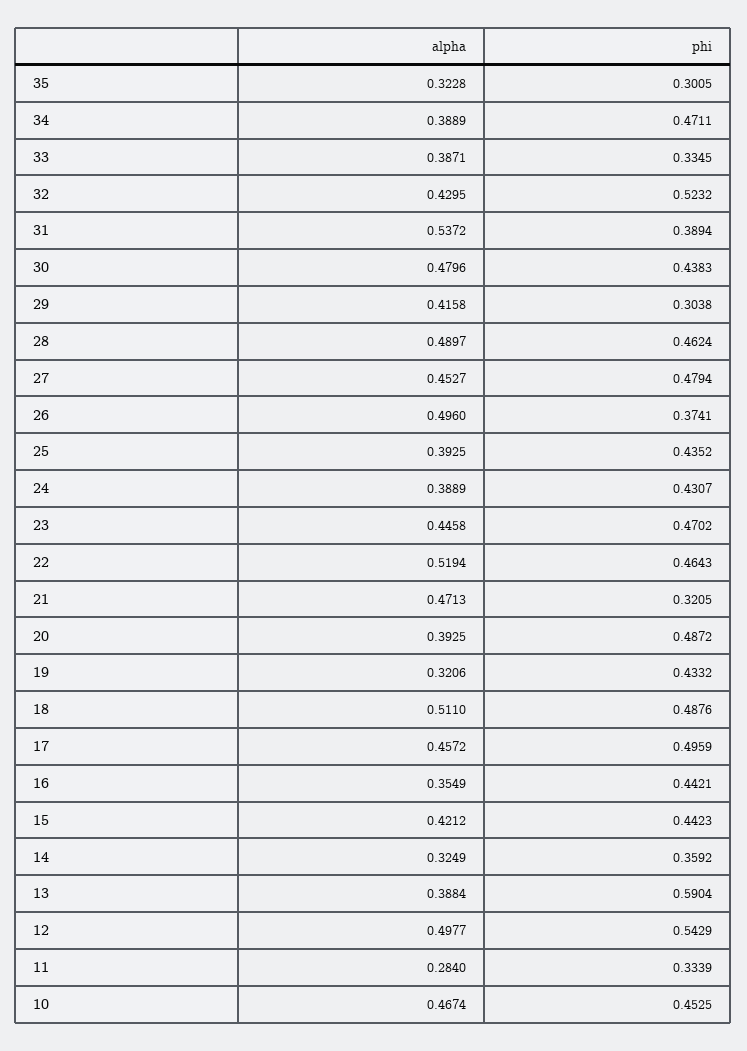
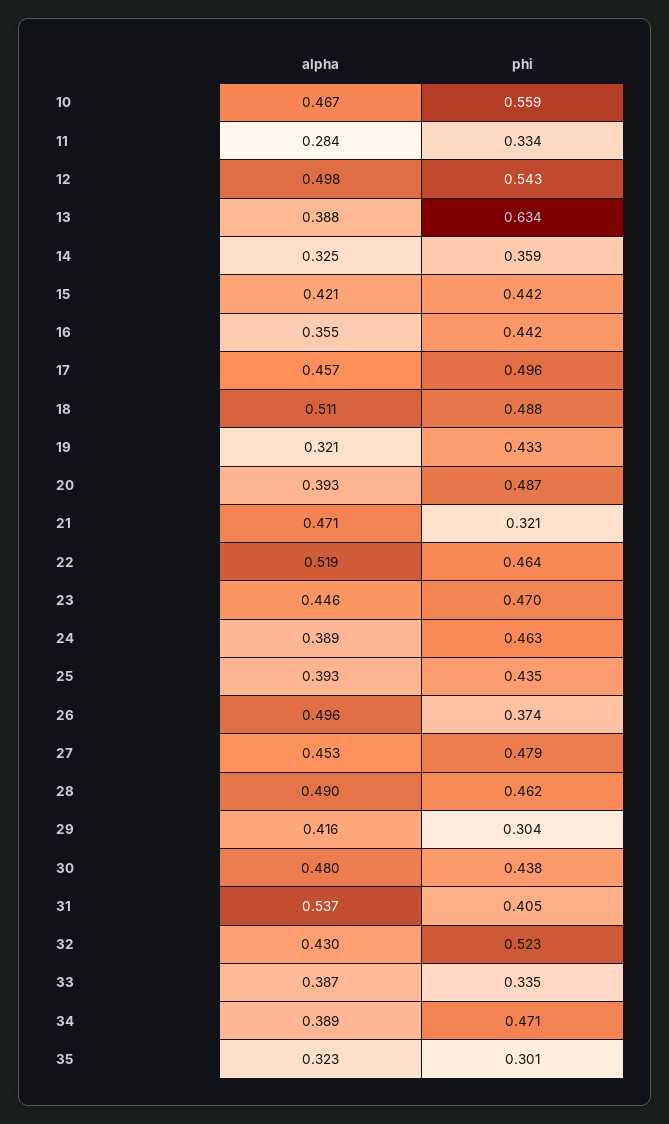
  {
    "alpha": {
      "35": 0.3228,
      "34": 0.3889,
      "33": 0.3871,
      "32": 0.4295,
      "31": 0.5372,
      "30": 0.4796,
      "29": 0.4158,
      "28": 0.4897,
      "27": 0.4527,
      "26": 0.496,
      "25": 0.3925,
      "24": 0.3889,
      "23": 0.4458,
      "22": 0.5194,
      "21": 0.4713,
      "20": 0.3925,
      "19": 0.3206,
      "18": 0.511,
      "17": 0.4572,
      "16": 0.3549,
      "15": 0.4212,
      "14": 0.3249,
      "13": 0.3884,
      "12": 0.4977,
      "11": 0.284,
      "10": 0.4674
    },
    "phi": {
      "35": 0.3005,
      "34": 0.4711,
      "33": 0.3345,
      "32": 0.5232,
-     "31": 0.3894,
+     "31": 0.405,
      "30": 0.4383,
      "29": 0.3038,
      "28": 0.4624,
      "27": 0.4794,
      "26": 0.3741,
      "25": 0.4352,
-     "24": 0.4307,
+     "24": 0.463,
      "23": 0.4702,
      "22": 0.4643,
      "21": 0.3205,
      "20": 0.4872,
      "19": 0.4332,
      "18": 0.4876,
      "17": 0.4959,
      "16": 0.4421,
      "15": 0.4423,
      "14": 0.3592,
-     "13": 0.5904,
+     "13": 0.634,
      "12": 0.5429,
      "11": 0.3339,
-     "10": 0.4525
+     "10": 0.559
    }
  }

